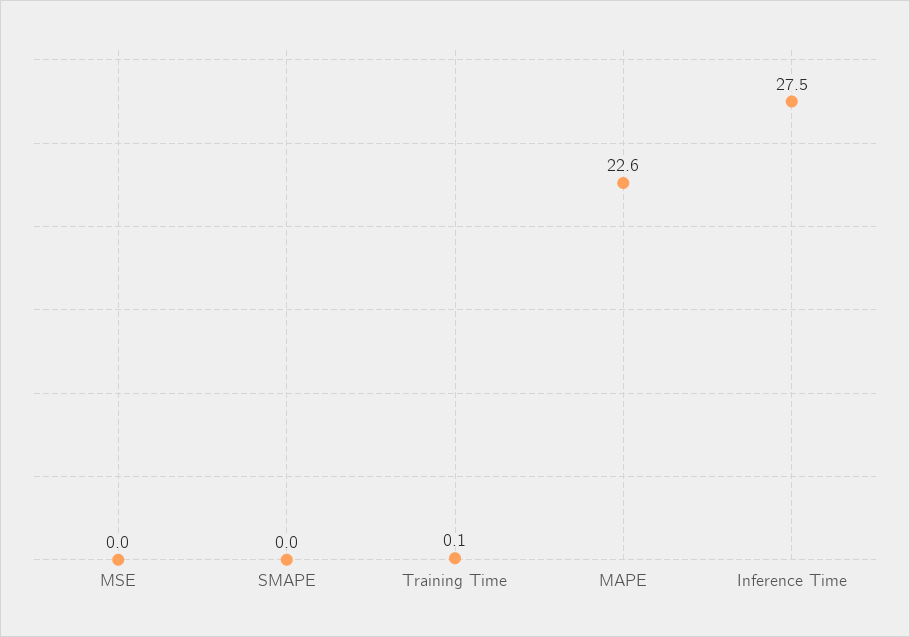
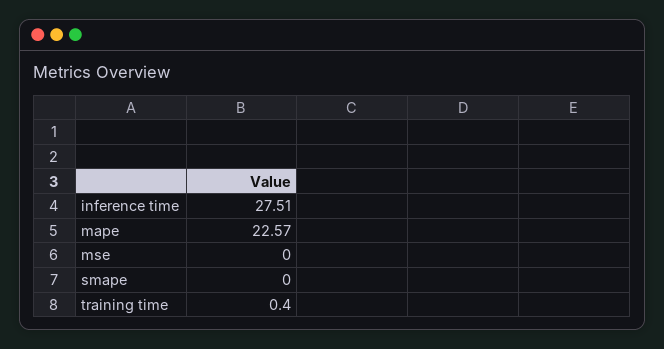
  {
    "MSE": 0,
    "SMAPE": 0,
-   "Training Time": 0.1,
+   "Training Time": 0.4,
    "MAPE": 22.57,
    "Inference Time": 27.51
  }

